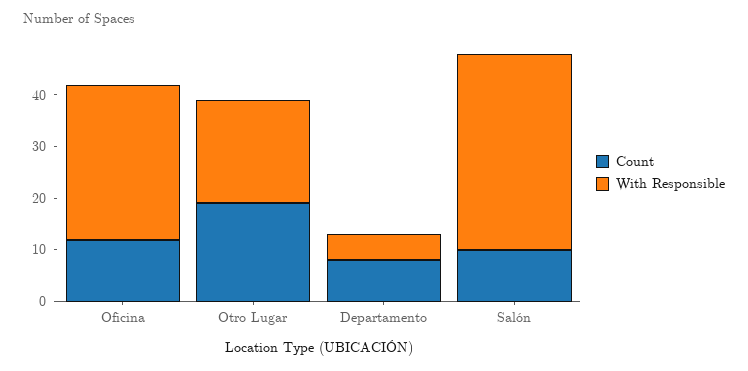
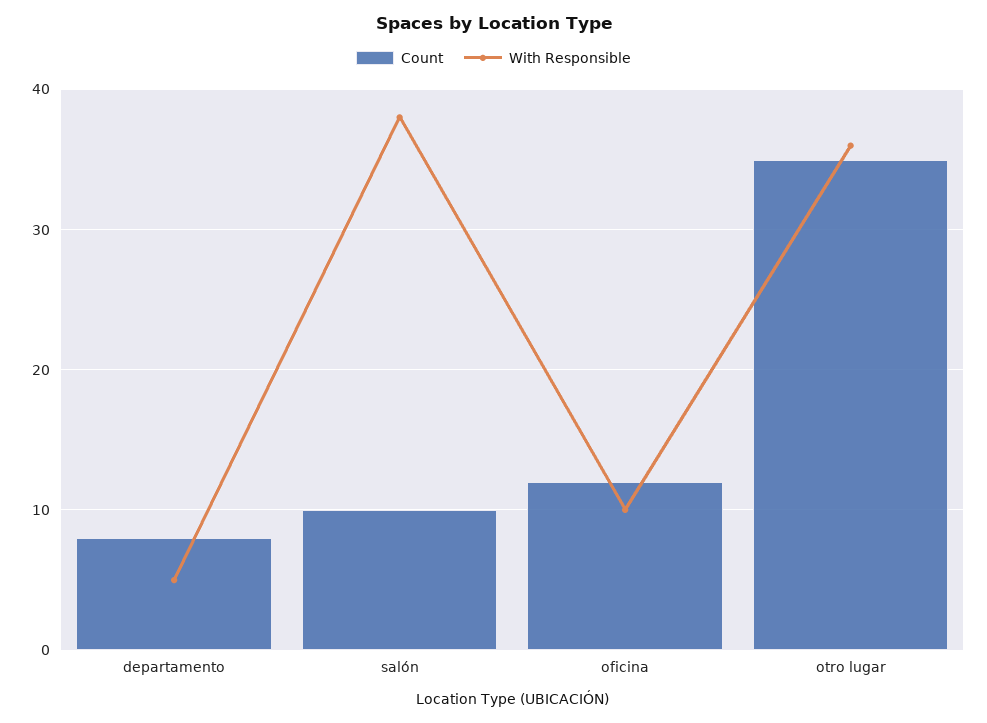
  {
    "Count": {
      "Oficina": 12,
-     "Otro Lugar": 20,
+     "Otro Lugar": 35,
      "Departamento": 8,
      "Salón": 10
    },
    "With Responsible": {
-     "Oficina": 30,
+     "Oficina": 10,
-     "Otro Lugar": 20,
+     "Otro Lugar": 36,
      "Departamento": 5,
      "Salón": 38
    }
  }

